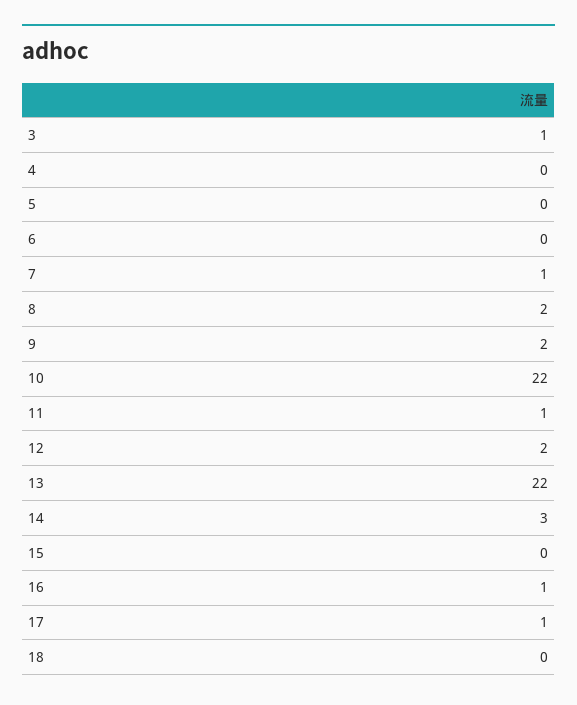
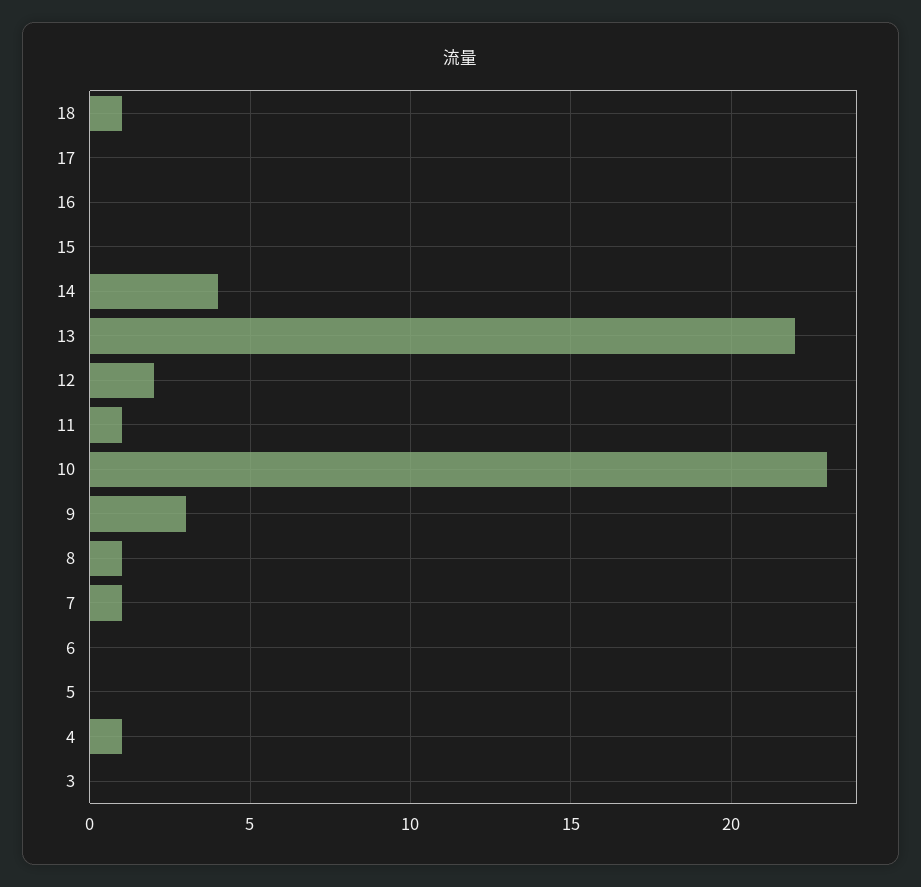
  {
-   "3": 1,
+   "3": 0,
-   "4": 0,
+   "4": 1,
    "5": 0,
    "6": 0,
    "7": 1,
-   "8": 2,
+   "8": 1,
-   "9": 2,
+   "9": 3,
-   "10": 22,
+   "10": 23,
    "11": 1,
    "12": 2,
    "13": 22,
-   "14": 3,
+   "14": 4,
    "15": 0,
-   "16": 1,
+   "16": 0,
-   "17": 1,
+   "17": 0,
-   "18": 0
+   "18": 1
  }

